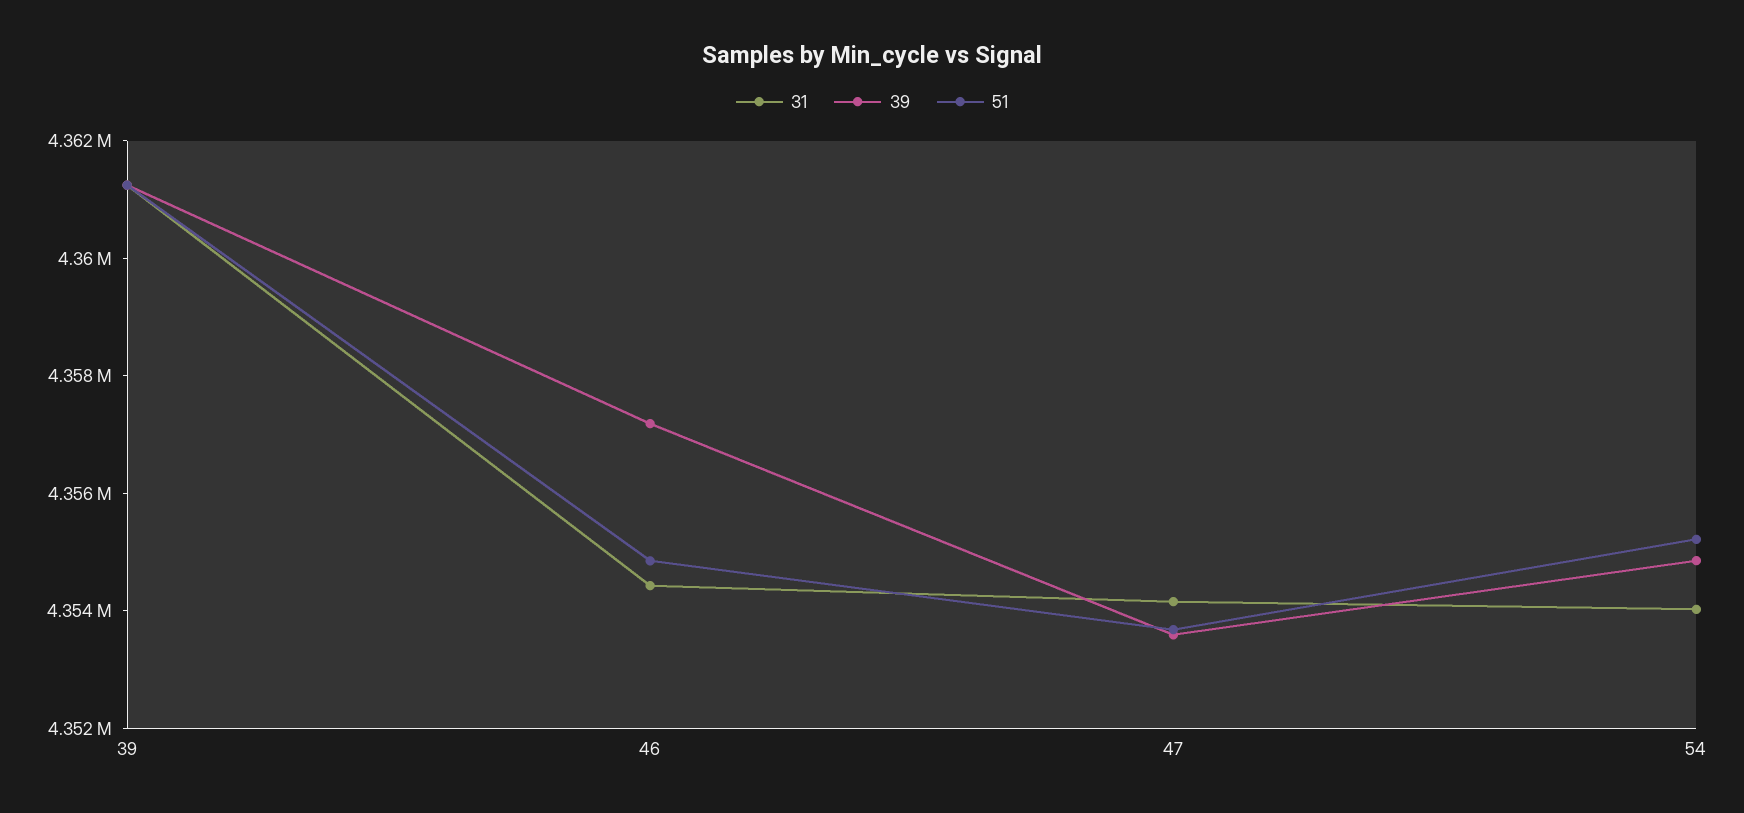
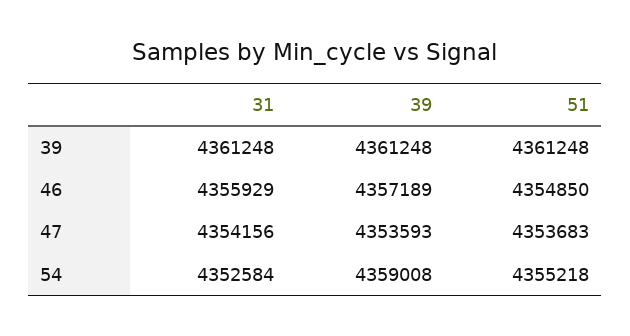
  {
    "31": {
      "39": 4361248,
-     "46": 4354500,
+     "46": 4355929,
      "47": 4354156,
-     "54": 4354000
+     "54": 4352584
    },
    "39": {
      "39": 4361248,
      "46": 4357189,
      "47": 4353593,
-     "54": 4355000
+     "54": 4359008
    },
    "51": {
      "39": 4361248,
      "46": 4354850,
      "47": 4353683,
      "54": 4355218
    }
  }

